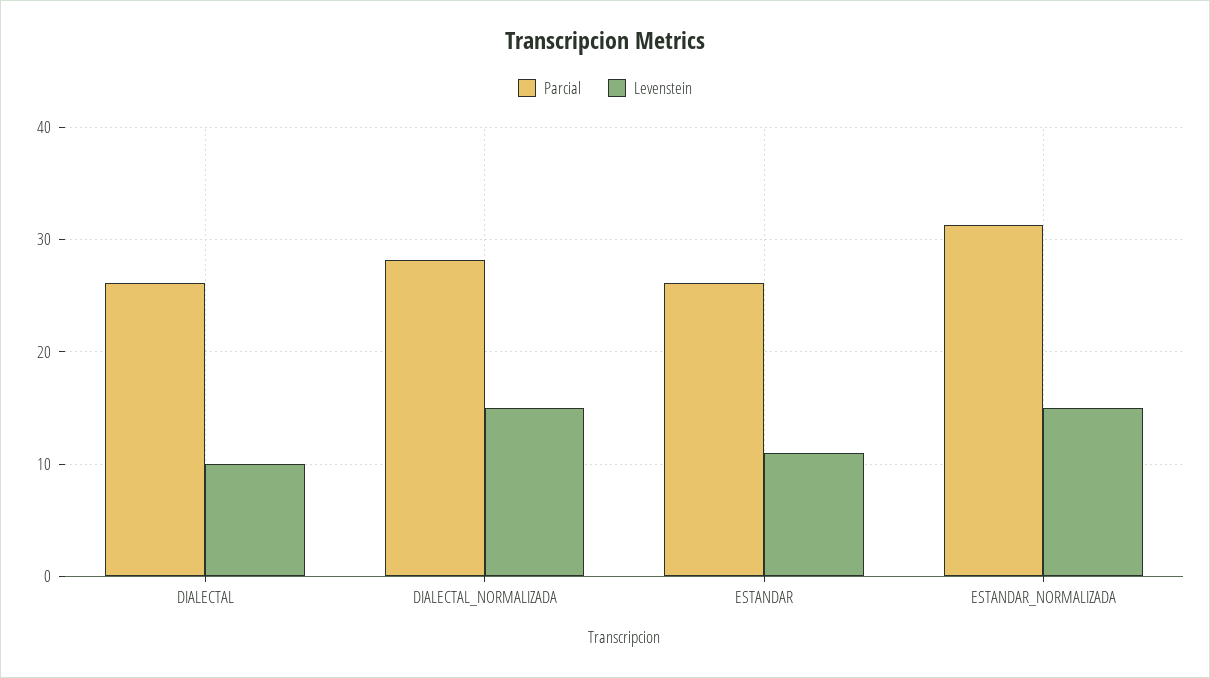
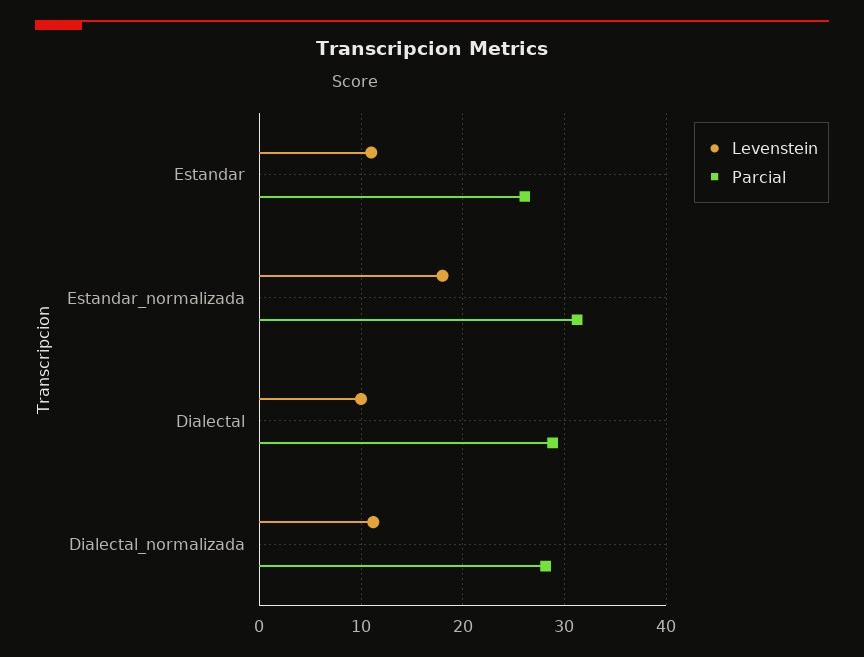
  {
    "Parcial": {
-     "DIALECTAL": 26,
+     "DIALECTAL": 29,
      "DIALECTAL_NORMALIZADA": 28,
      "ESTANDAR": 26,
      "ESTANDAR_NORMALIZADA": 31
    },
    "Levenstein": {
      "DIALECTAL": 10,
-     "DIALECTAL_NORMALIZADA": 15,
+     "DIALECTAL_NORMALIZADA": 11,
      "ESTANDAR": 11,
-     "ESTANDAR_NORMALIZADA": 15
+     "ESTANDAR_NORMALIZADA": 18
    }
  }

